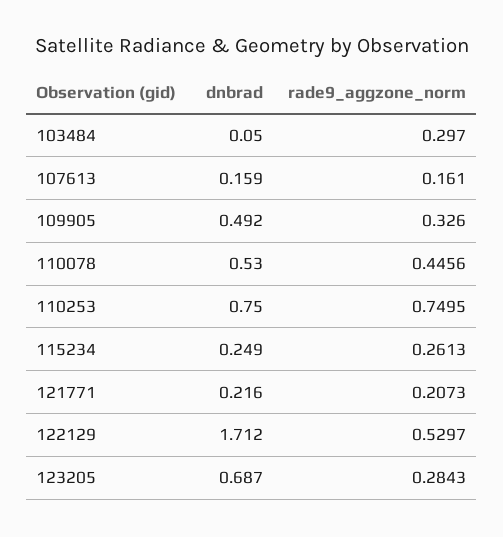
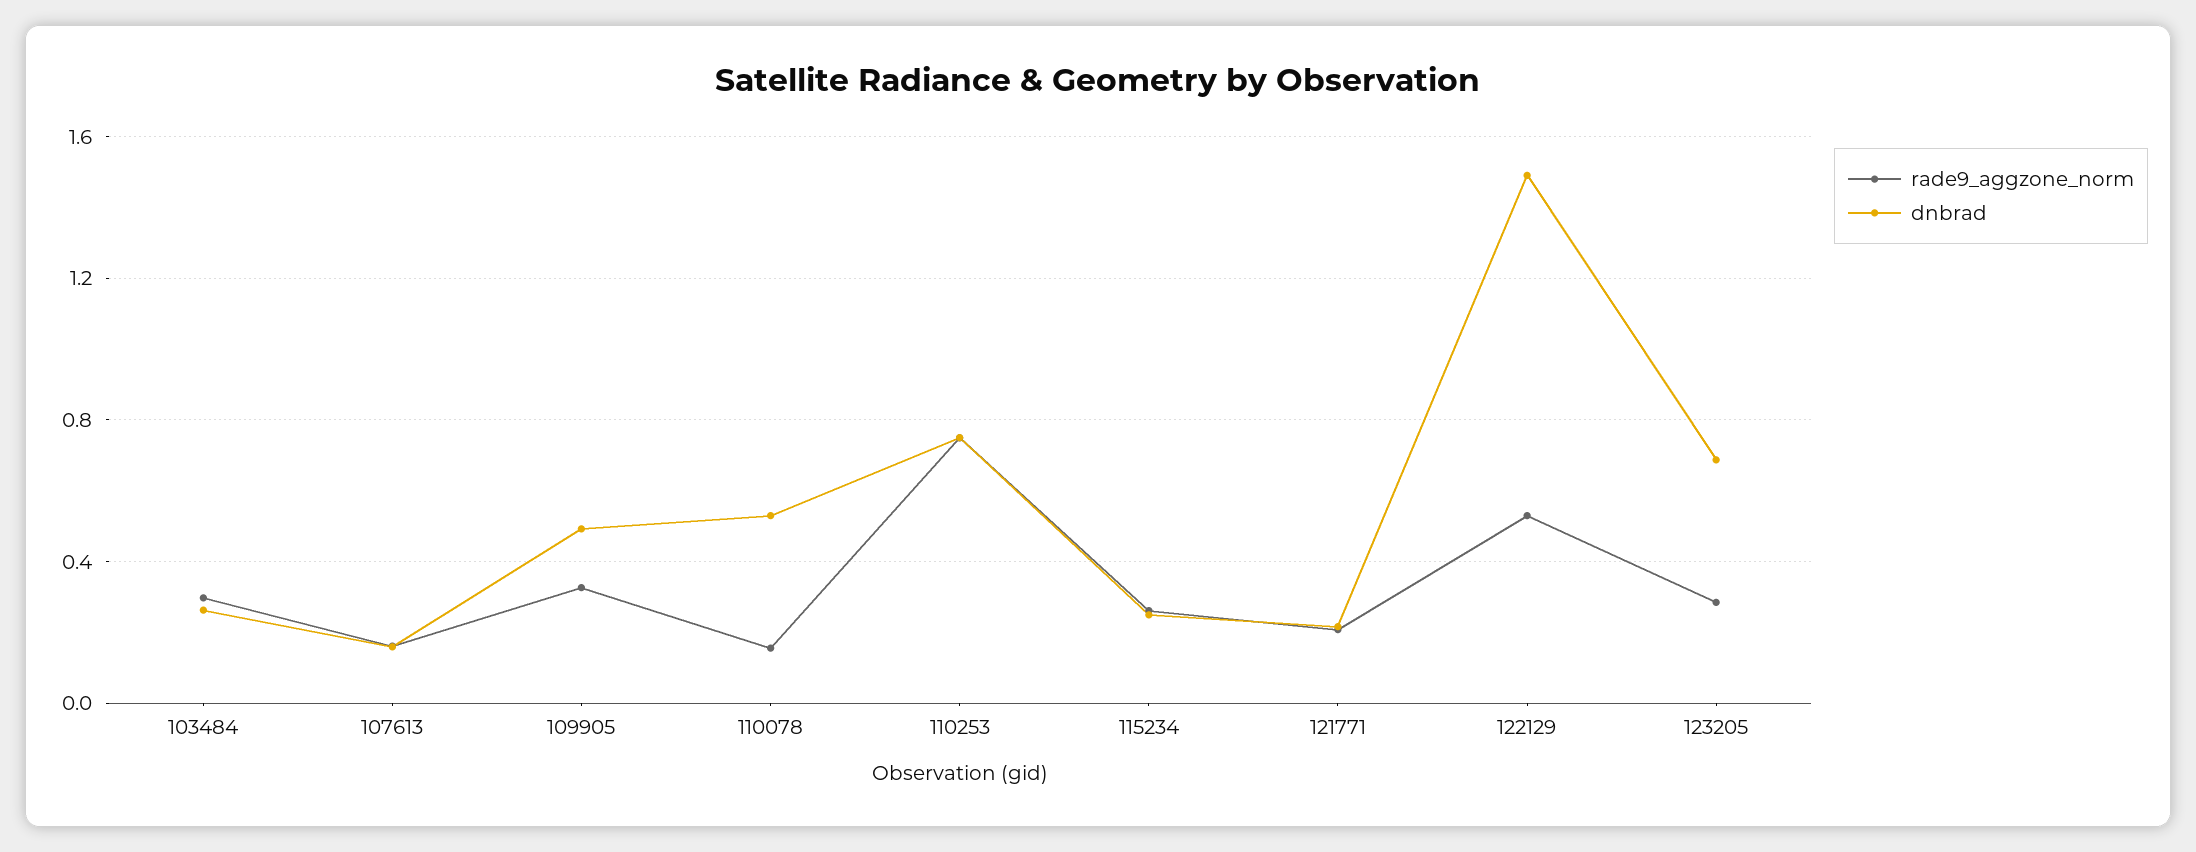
  {
    "dnbrad": {
-     "103484": 0.05,
+     "103484": 0.25,
      "107613": 0.159,
      "109905": 0.492,
      "110078": 0.53,
      "110253": 0.75,
      "115234": 0.249,
      "121771": 0.216,
-     "122129": 1.712,
+     "122129": 1.5,
      "123205": 0.687
    },
    "rade9_aggzone_norm": {
      "103484": 0.297,
      "107613": 0.161,
      "109905": 0.326,
-     "110078": 0.4456,
+     "110078": 0.15,
      "110253": 0.7495,
      "115234": 0.2613,
      "121771": 0.2073,
      "122129": 0.5297,
      "123205": 0.2843
    }
  }

